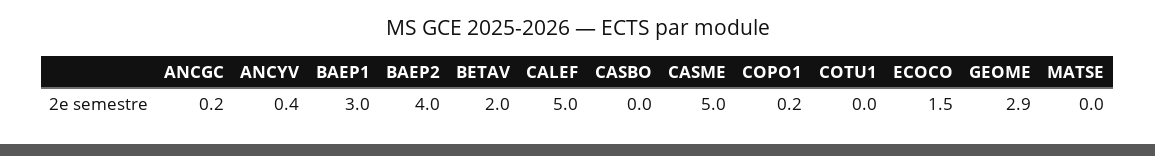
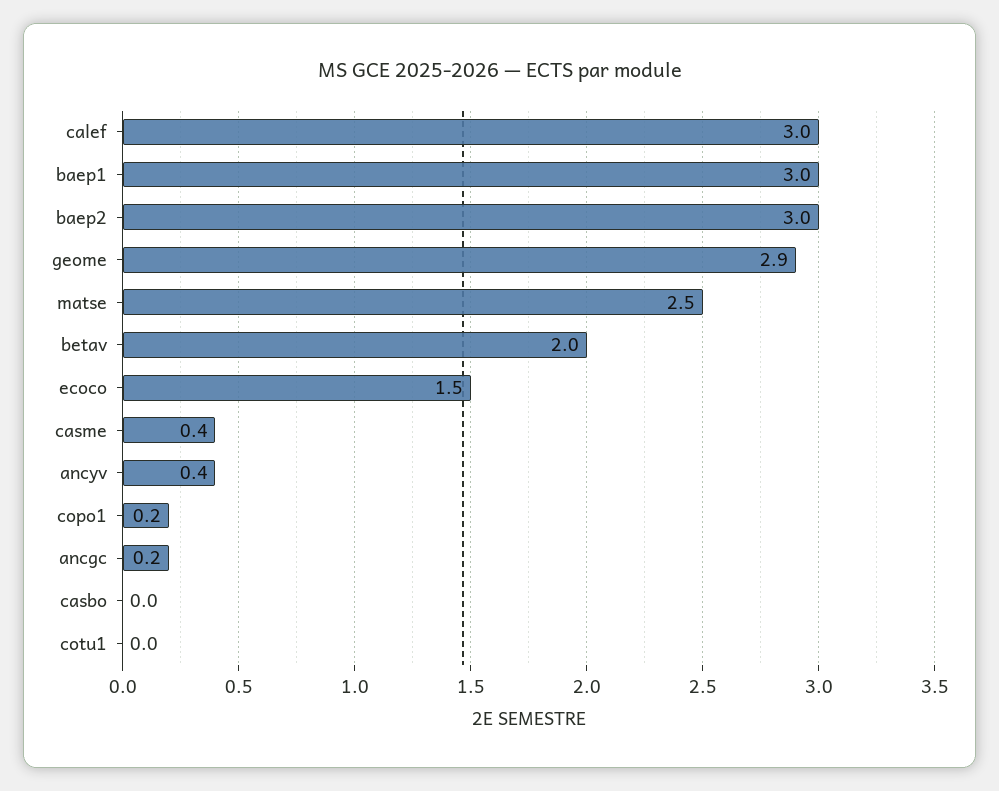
  {
    "ANCGC": 0.2,
    "ANCYV": 0.4,
    "BAEP1": 3,
-   "BAEP2": 4,
+   "BAEP2": 3,
    "BETAV": 2,
-   "CALEF": 5,
+   "CALEF": 3,
    "CASBO": 0,
-   "CASME": 5,
+   "CASME": 0.4,
    "COPO1": 0.2,
    "COTU1": 0,
    "ECOCO": 1.5,
    "GEOME": 2.9,
-   "MATSE": 0
+   "MATSE": 2.5
  }

